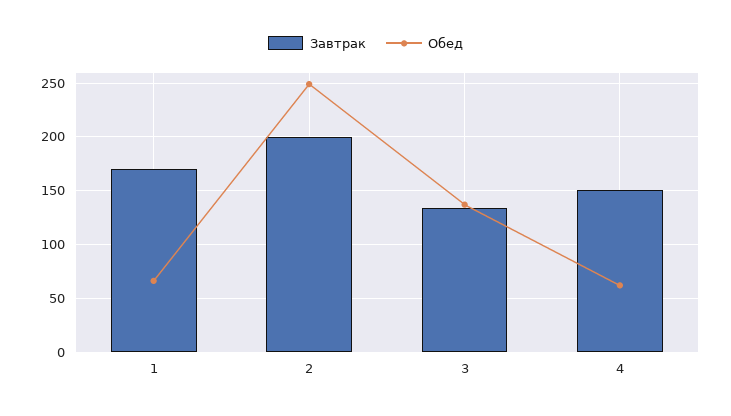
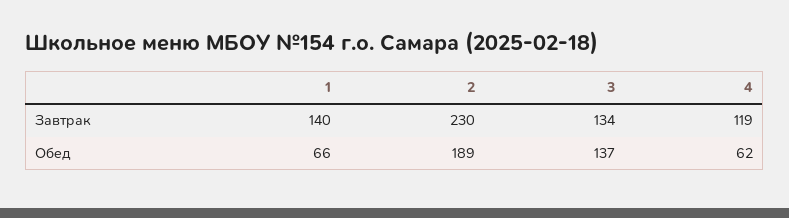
  {
    "Завтрак": {
-     "1": 170,
+     "1": 140,
-     "2": 200,
+     "2": 230,
      "3": 134,
-     "4": 150
+     "4": 119
    },
    "Обед": {
      "1": 66,
-     "2": 250,
+     "2": 189,
      "3": 137,
      "4": 62
    }
  }

